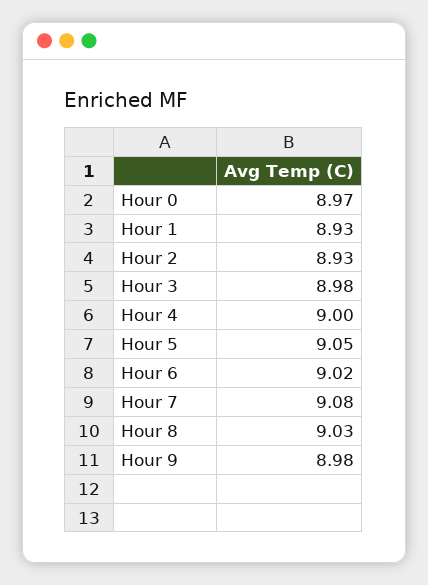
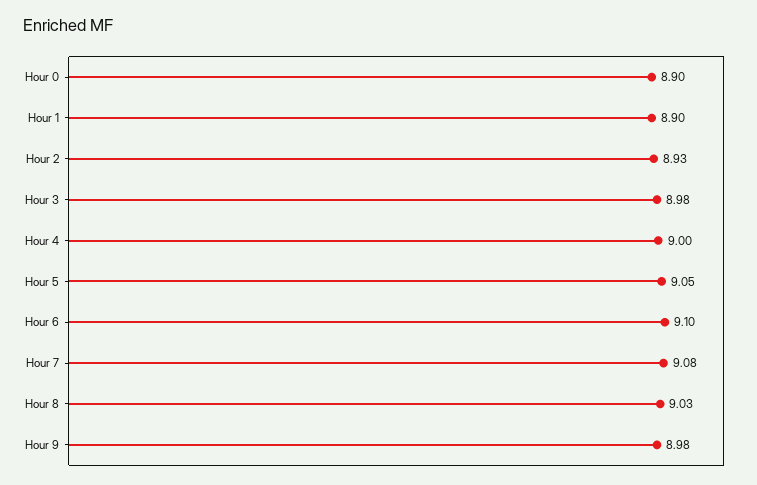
  {
-   "Hour 0": 8.97,
+   "Hour 0": 8.9,
-   "Hour 1": 8.93,
+   "Hour 1": 8.9,
    "Hour 2": 8.93,
    "Hour 3": 8.98,
    "Hour 4": 9,
    "Hour 5": 9.05,
-   "Hour 6": 9.02,
+   "Hour 6": 9.1,
    "Hour 7": 9.08,
    "Hour 8": 9.03,
    "Hour 9": 8.98
  }

